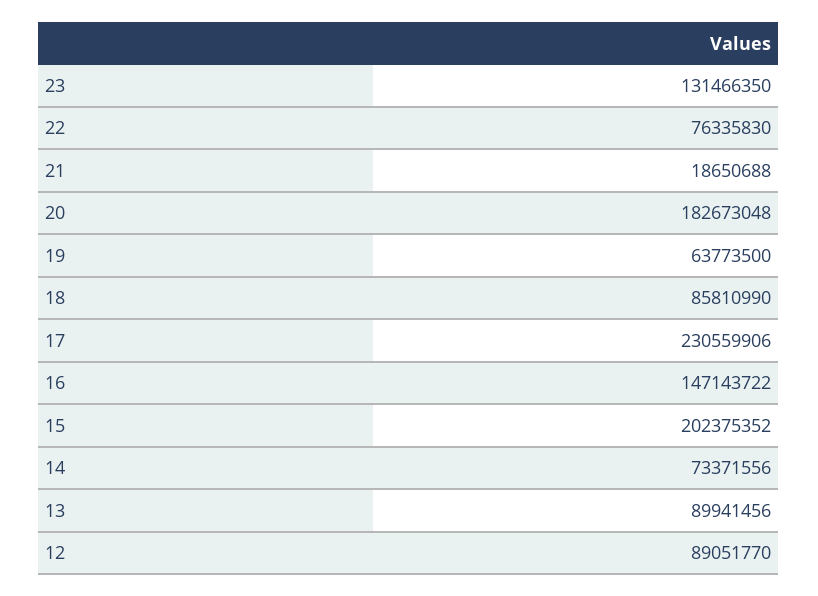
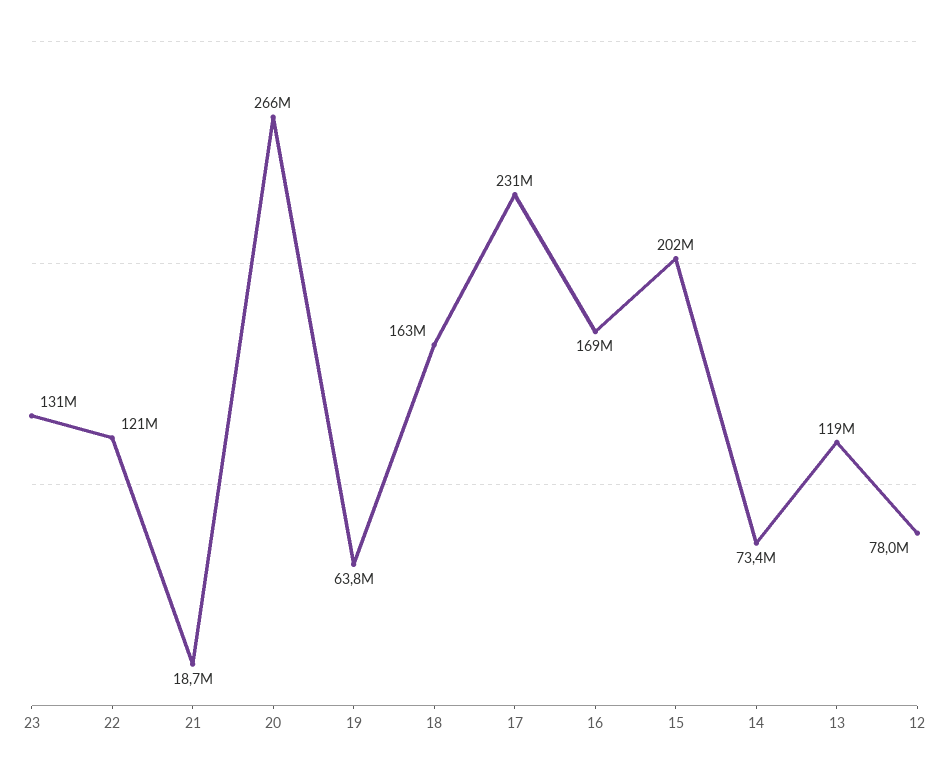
  {
    "23": 131466350,
-   "22": 76335830,
+   "22": 121000000,
    "21": 18650688,
-   "20": 182673048,
+   "20": 266000000,
    "19": 63773500,
-   "18": 85810990,
+   "18": 163000000,
    "17": 230559906,
-   "16": 147143722,
+   "16": 169000000,
    "15": 202375352,
    "14": 73371556,
-   "13": 89941456,
+   "13": 119000000,
-   "12": 89051770
+   "12": 78000000
  }

